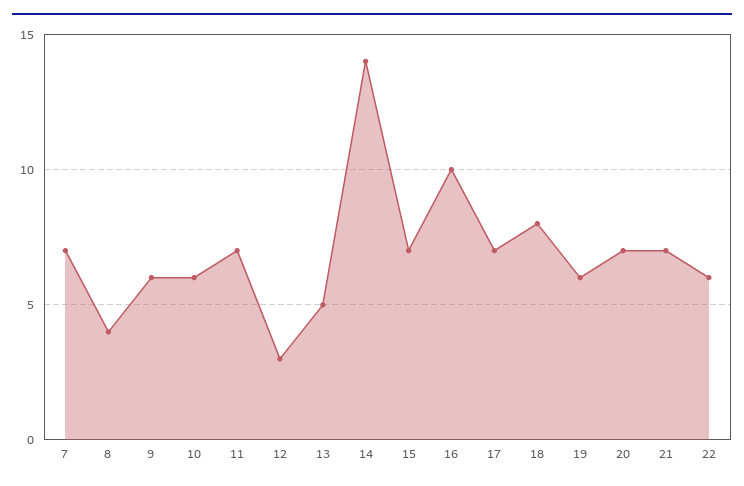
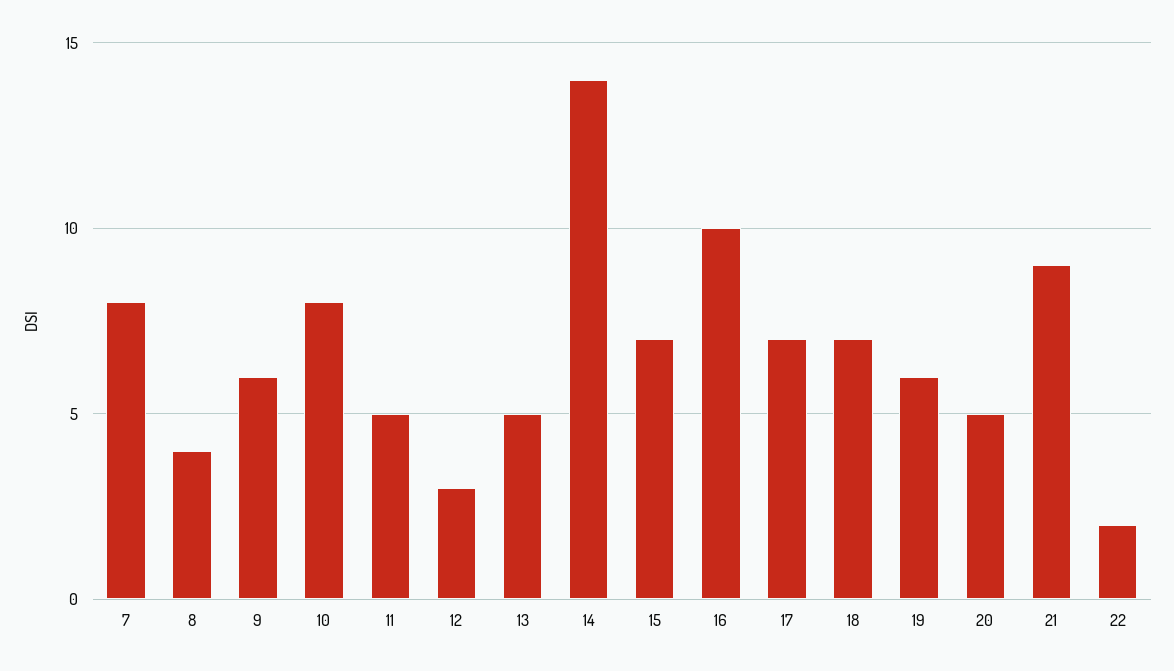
  {
-   "7": 7,
+   "7": 8,
    "8": 4,
    "9": 6,
-   "10": 6,
+   "10": 8,
-   "11": 7,
+   "11": 5,
    "12": 3,
    "13": 5,
    "14": 14,
    "15": 7,
    "16": 10,
    "17": 7,
-   "18": 8,
+   "18": 7,
    "19": 6,
-   "20": 7,
+   "20": 5,
-   "21": 7,
+   "21": 9,
-   "22": 6
+   "22": 2
  }

